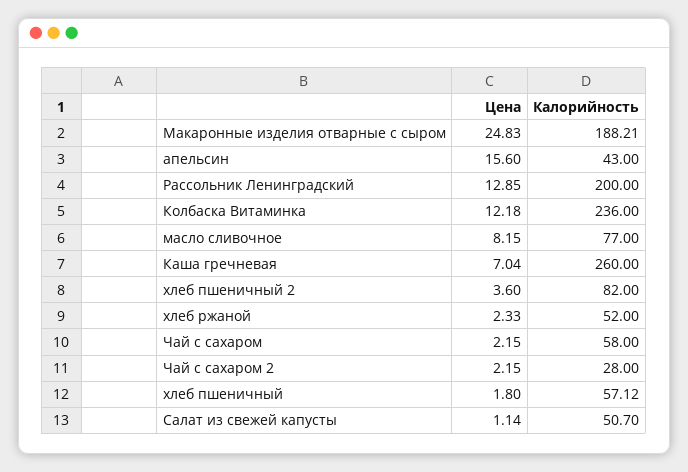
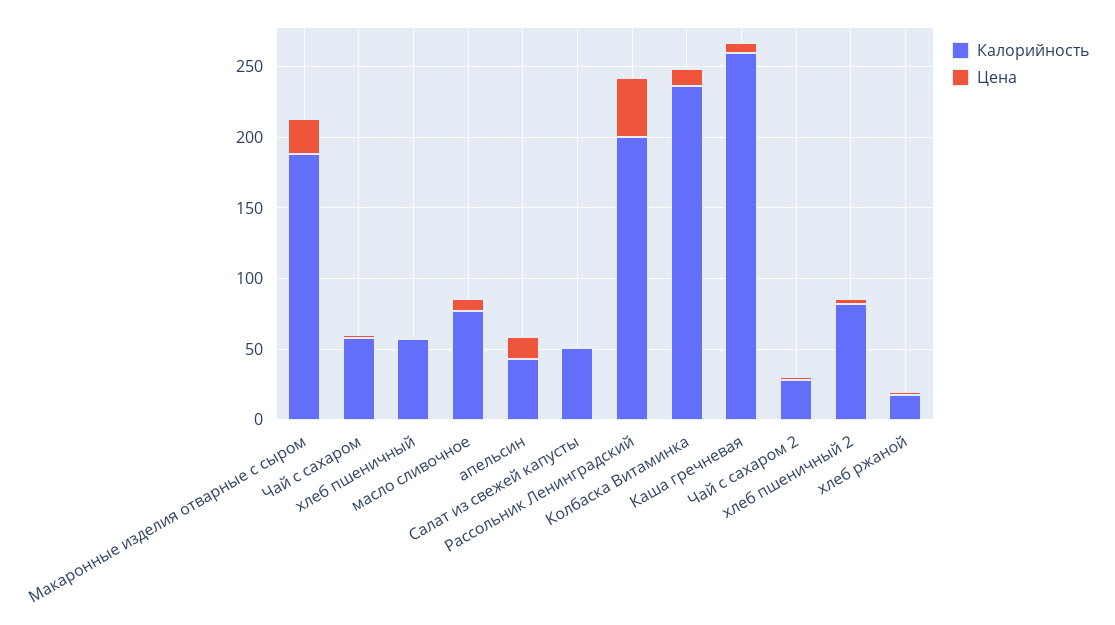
  {
    "Цена": {
      "Макаронные изделия отварные с сыром": 24.83,
      "апельсин": 15.6,
-     "Рассольник Ленинградский": 12.85,
+     "Рассольник Ленинградский": 40,
      "Колбаска Витаминка": 12.18,
      "масло сливочное": 8.15,
      "Каша гречневая": 7.04,
      "хлеб пшеничный 2": 3.6,
      "хлеб ржаной": 2.33,
      "Чай с сахаром": 2.15,
      "Чай с сахаром 2": 2.15,
      "хлеб пшеничный": 1.8,
      "Салат из свежей капусты": 1.14
    },
    "Калорийность": {
      "Макаронные изделия отварные с сыром": 188.21,
      "апельсин": 43,
      "Рассольник Ленинградский": 200,
      "Колбаска Витаминка": 236,
      "масло сливочное": 77,
      "Каша гречневая": 260,
      "хлеб пшеничный 2": 82,
-     "хлеб ржаной": 52,
+     "хлеб ржаной": 20,
      "Чай с сахаром": 58,
      "Чай с сахаром 2": 28,
      "хлеб пшеничный": 57.12,
      "Салат из свежей капусты": 50.7
    }
  }

